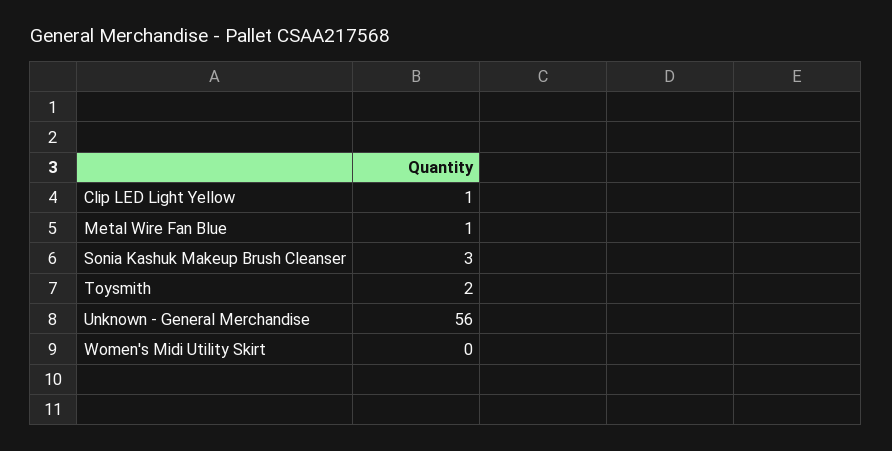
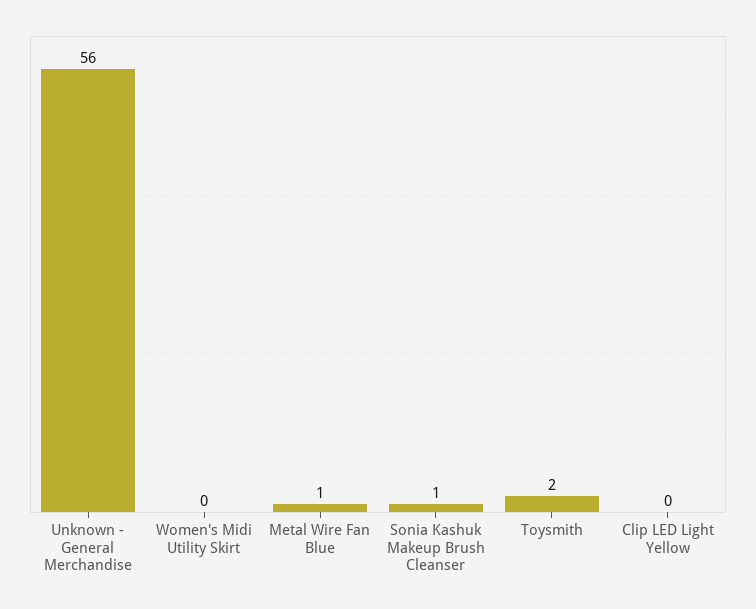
  {
-   "Clip LED Light Yellow": 1,
+   "Clip LED Light Yellow": 0,
    "Metal Wire Fan Blue": 1,
-   "Sonia Kashuk Makeup Brush Cleanser": 3,
+   "Sonia Kashuk Makeup Brush Cleanser": 1,
    "Toysmith": 2,
    "Unknown - General Merchandise": 56,
    "Women's Midi Utility Skirt": 0
  }

